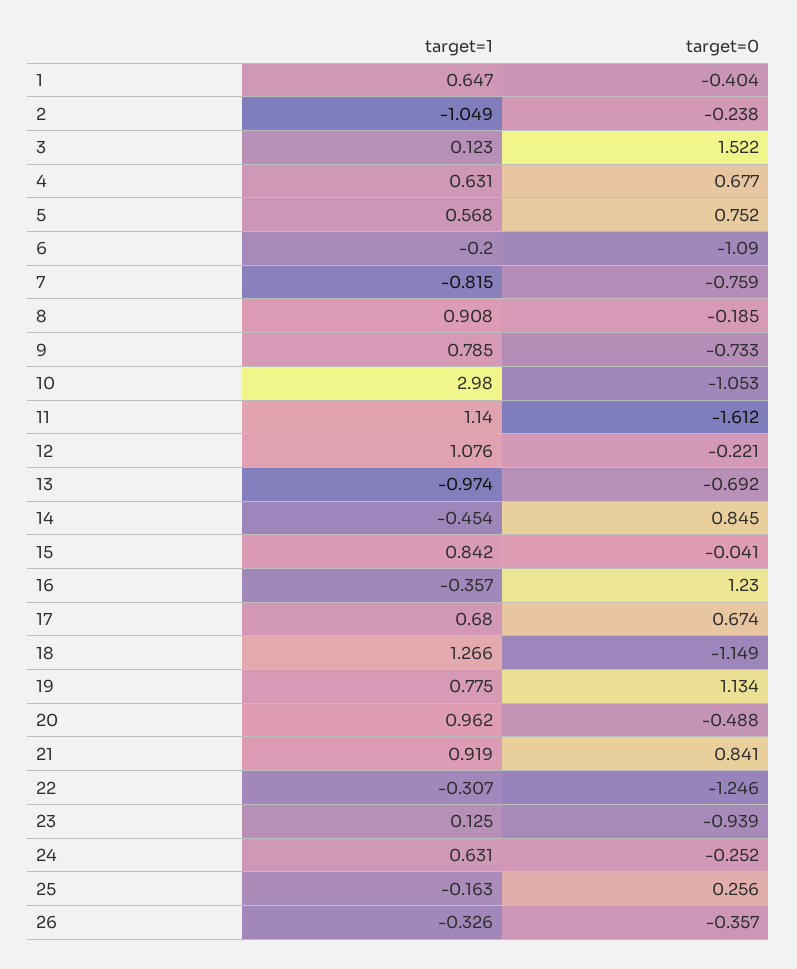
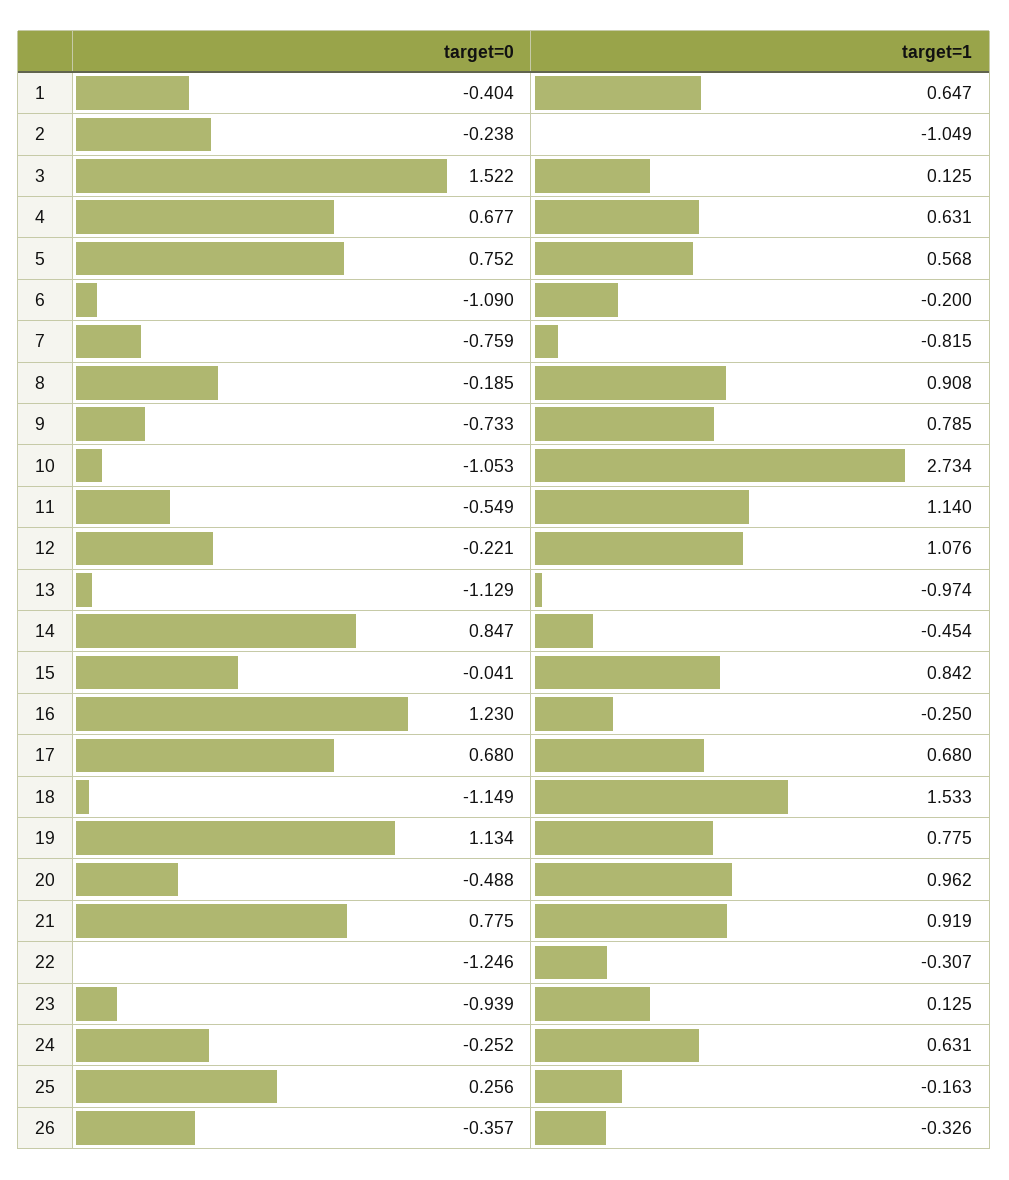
  {
    "target=1": {
      "1": 0.647,
      "2": -1.049,
-     "3": 0.123,
+     "3": 0.125,
      "4": 0.631,
      "5": 0.568,
      "6": -0.2,
      "7": -0.815,
      "8": 0.908,
      "9": 0.785,
-     "10": 2.98,
+     "10": 2.734,
      "11": 1.14,
      "12": 1.076,
      "13": -0.974,
      "14": -0.454,
      "15": 0.842,
-     "16": -0.357,
+     "16": -0.25,
      "17": 0.68,
-     "18": 1.266,
+     "18": 1.533,
      "19": 0.775,
      "20": 0.962,
      "21": 0.919,
      "22": -0.307,
      "23": 0.125,
      "24": 0.631,
      "25": -0.163,
      "26": -0.326
    },
    "target=0": {
      "1": -0.404,
      "2": -0.238,
      "3": 1.522,
      "4": 0.677,
      "5": 0.752,
      "6": -1.09,
      "7": -0.759,
      "8": -0.185,
      "9": -0.733,
      "10": -1.053,
-     "11": -1.612,
+     "11": -0.549,
      "12": -0.221,
-     "13": -0.692,
+     "13": -1.129,
-     "14": 0.845,
+     "14": 0.847,
      "15": -0.041,
      "16": 1.23,
-     "17": 0.674,
+     "17": 0.68,
      "18": -1.149,
      "19": 1.134,
      "20": -0.488,
-     "21": 0.841,
+     "21": 0.775,
      "22": -1.246,
      "23": -0.939,
      "24": -0.252,
      "25": 0.256,
      "26": -0.357
    }
  }

